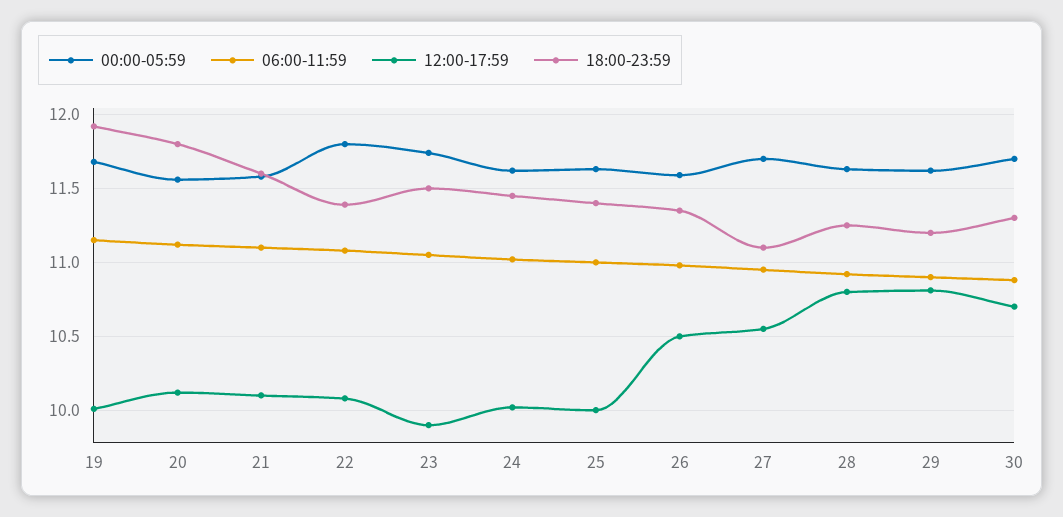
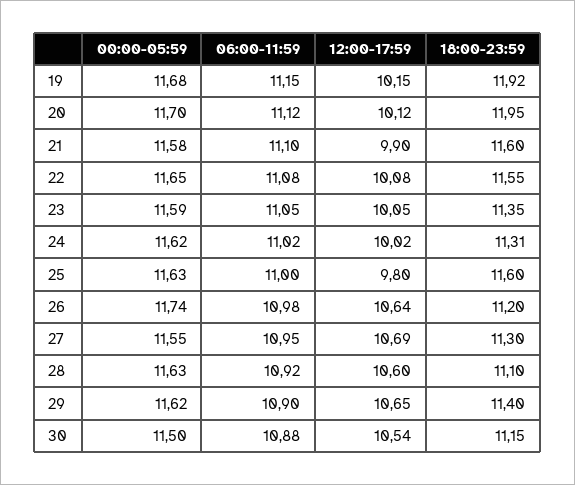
  {
    "00:00-05:59": {
      "19": 11.68,
-     "20": 11.55,
+     "20": 11.7,
      "21": 11.58,
-     "22": 11.8,
+     "22": 11.65,
-     "23": 11.75,
+     "23": 11.59,
      "24": 11.62,
      "25": 11.63,
-     "26": 11.6,
+     "26": 11.74,
-     "27": 11.7,
+     "27": 11.55,
      "28": 11.63,
      "29": 11.62,
-     "30": 11.7
+     "30": 11.5
    },
    "06:00-11:59": {
      "19": 11.15,
      "20": 11.12,
      "21": 11.1,
      "22": 11.08,
      "23": 11.05,
      "24": 11.02,
      "25": 11,
      "26": 10.98,
      "27": 10.95,
      "28": 10.92,
      "29": 10.9,
      "30": 10.88
    },
    "12:00-17:59": {
-     "19": 10,
+     "19": 10.15,
      "20": 10.12,
-     "21": 10.1,
+     "21": 9.9,
      "22": 10.08,
-     "23": 9.9,
+     "23": 10.05,
      "24": 10.02,
-     "25": 10,
+     "25": 9.8,
-     "26": 10.5,
+     "26": 10.64,
-     "27": 10.55,
+     "27": 10.69,
-     "28": 10.8,
+     "28": 10.6,
-     "29": 10.8,
+     "29": 10.65,
-     "30": 10.7
+     "30": 10.54
    },
    "18:00-23:59": {
      "19": 11.92,
-     "20": 11.8,
+     "20": 11.95,
      "21": 11.6,
-     "22": 11.4,
+     "22": 11.55,
-     "23": 11.5,
+     "23": 11.35,
-     "24": 11.45,
+     "24": 11.31,
-     "25": 11.4,
+     "25": 11.6,
-     "26": 11.35,
+     "26": 11.2,
-     "27": 11.1,
+     "27": 11.3,
-     "28": 11.25,
+     "28": 11.1,
-     "29": 11.2,
+     "29": 11.4,
-     "30": 11.3
+     "30": 11.15
    }
  }

